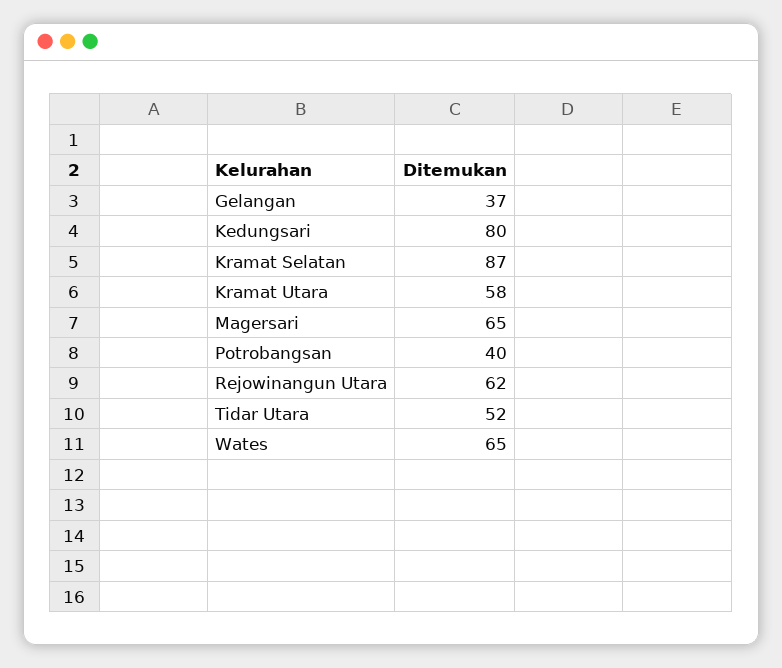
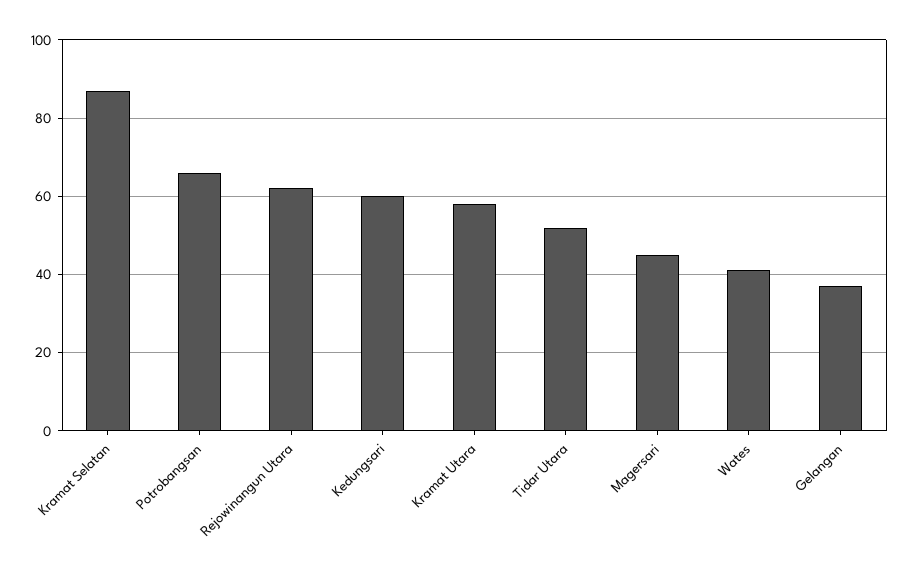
  {
    "Gelangan": 37,
-   "Kedungsari": 80,
+   "Kedungsari": 60,
    "Kramat Selatan": 87,
    "Kramat Utara": 58,
-   "Magersari": 65,
+   "Magersari": 45,
-   "Potrobangsan": 40,
+   "Potrobangsan": 65,
    "Rejowinangun Utara": 62,
    "Tidar Utara": 52,
-   "Wates": 65
+   "Wates": 40
  }

